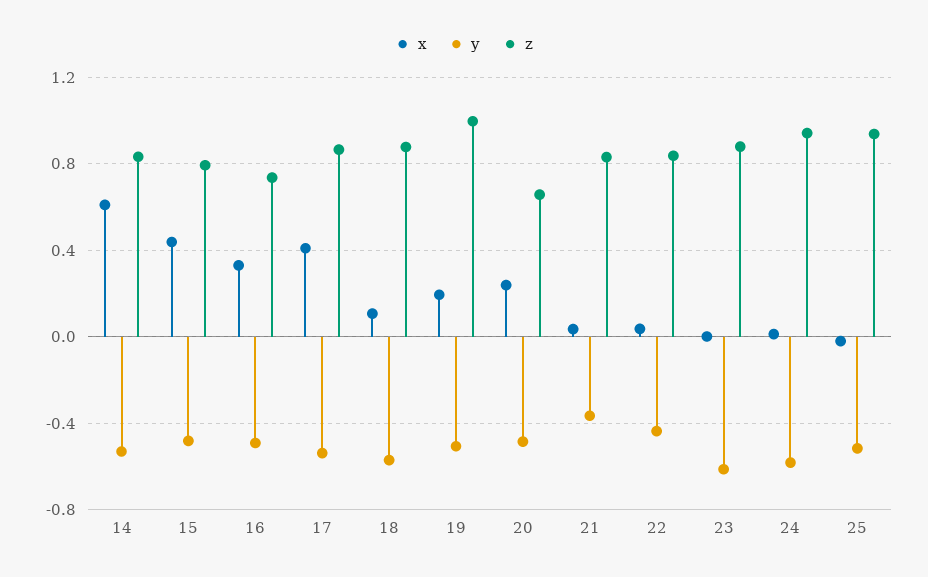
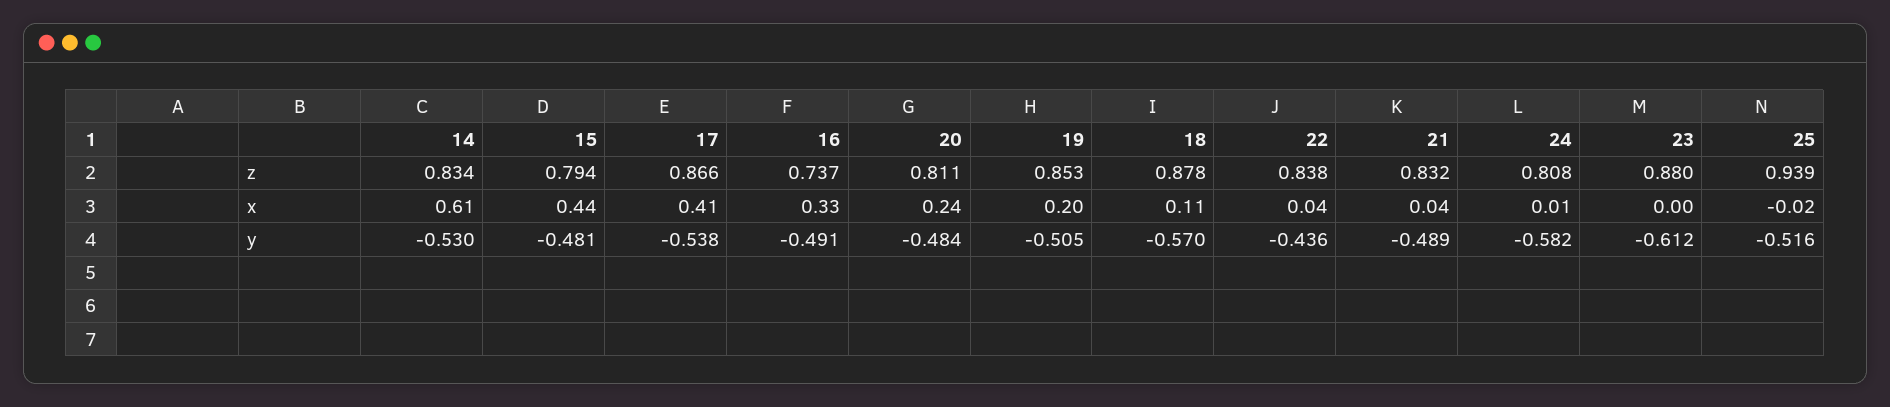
  {
    "x": {
      "14": 0.61,
      "15": 0.44,
      "16": 0.33,
      "17": 0.41,
      "18": 0.11,
      "19": 0.2,
      "20": 0.24,
      "21": 0.04,
      "22": 0.04,
      "23": 0,
      "24": 0.01,
      "25": -0.02
    },
    "y": {
      "14": -0.53,
      "15": -0.481,
      "16": -0.491,
      "17": -0.538,
      "18": -0.57,
      "19": -0.505,
      "20": -0.484,
-     "21": -0.35,
+     "21": -0.489,
      "22": -0.436,
      "23": -0.612,
      "24": -0.582,
      "25": -0.516
    },
    "z": {
      "14": 0.834,
      "15": 0.794,
      "16": 0.737,
      "17": 0.866,
      "18": 0.878,
-     "19": 1,
+     "19": 0.853,
-     "20": 0.65,
+     "20": 0.811,
      "21": 0.832,
      "22": 0.838,
      "23": 0.88,
-     "24": 0.95,
+     "24": 0.808,
      "25": 0.939
    }
  }

